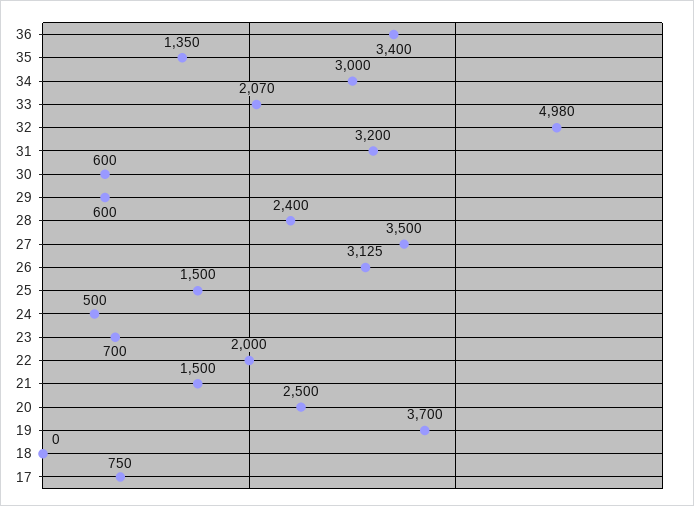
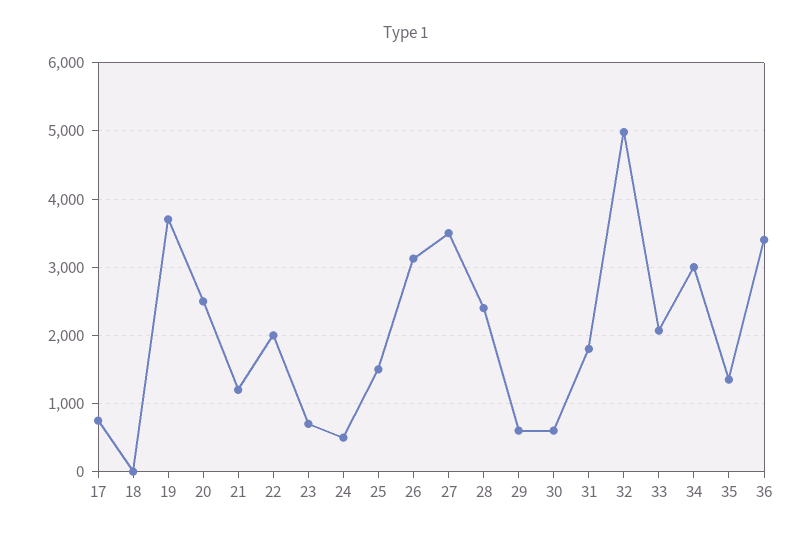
  {
    "36": 3400,
    "35": 1350,
    "34": 3000,
    "33": 2070,
    "32": 4980,
-   "31": 3200,
+   "31": 1800,
    "30": 600,
    "29": 600,
    "28": 2400,
    "27": 3500,
    "26": 3125,
    "25": 1500,
    "24": 500,
    "23": 700,
    "22": 2000,
-   "21": 1500,
+   "21": 1200,
    "20": 2500,
    "19": 3700,
    "18": 0,
    "17": 750
  }

